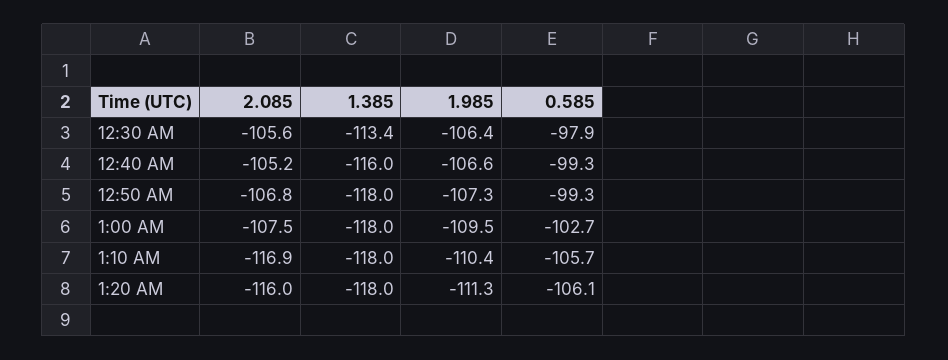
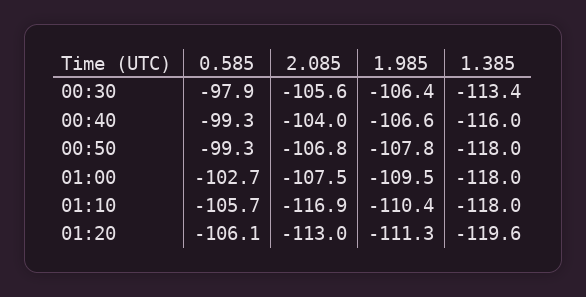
  {
    "2.085": {
      "12:30 AM": -105.6,
-     "12:40 AM": -105.2,
+     "12:40 AM": -104,
      "12:50 AM": -106.8,
      "1:00 AM": -107.5,
      "1:10 AM": -116.9,
-     "1:20 AM": -116
+     "1:20 AM": -113
    },
    "1.385": {
      "12:30 AM": -113.4,
      "12:40 AM": -116,
      "12:50 AM": -118,
      "1:00 AM": -118,
      "1:10 AM": -118,
-     "1:20 AM": -118
+     "1:20 AM": -119.6
    },
    "1.985": {
      "12:30 AM": -106.4,
      "12:40 AM": -106.6,
-     "12:50 AM": -107.3,
+     "12:50 AM": -107.8,
      "1:00 AM": -109.5,
      "1:10 AM": -110.4,
      "1:20 AM": -111.3
    },
    "0.585": {
      "12:30 AM": -97.9,
      "12:40 AM": -99.3,
      "12:50 AM": -99.3,
      "1:00 AM": -102.7,
      "1:10 AM": -105.7,
      "1:20 AM": -106.1
    }
  }

